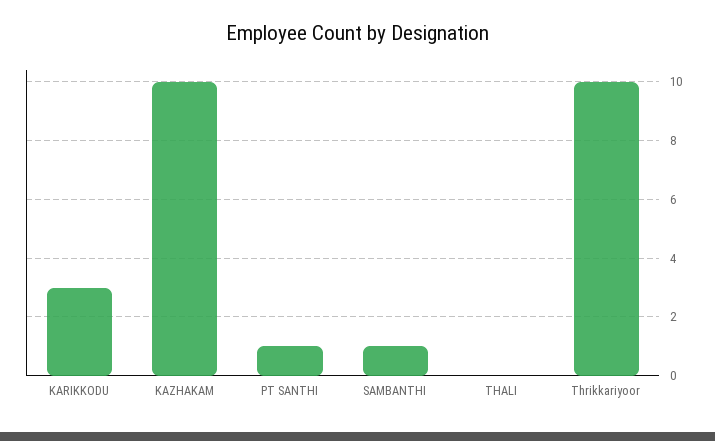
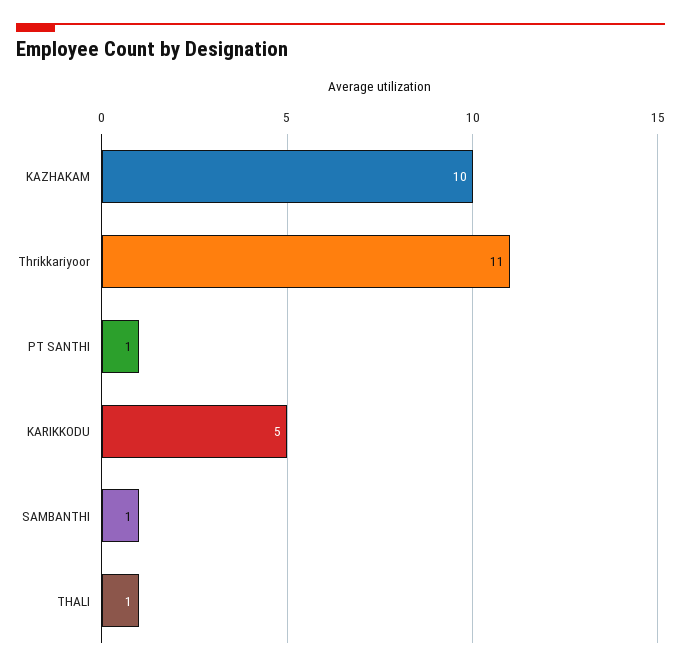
  {
-   "KARIKKODU": 3,
+   "KARIKKODU": 5,
    "KAZHAKAM": 10,
    "PT SANTHI": 1,
    "SAMBANTHI": 1,
-   "THALI": 0,
+   "THALI": 1,
-   "Thrikkariyoor": 10
+   "Thrikkariyoor": 11
  }

